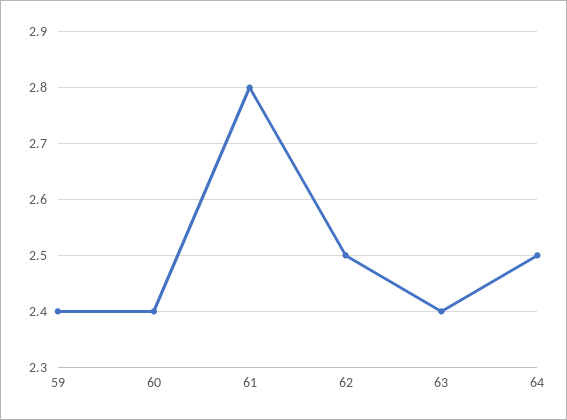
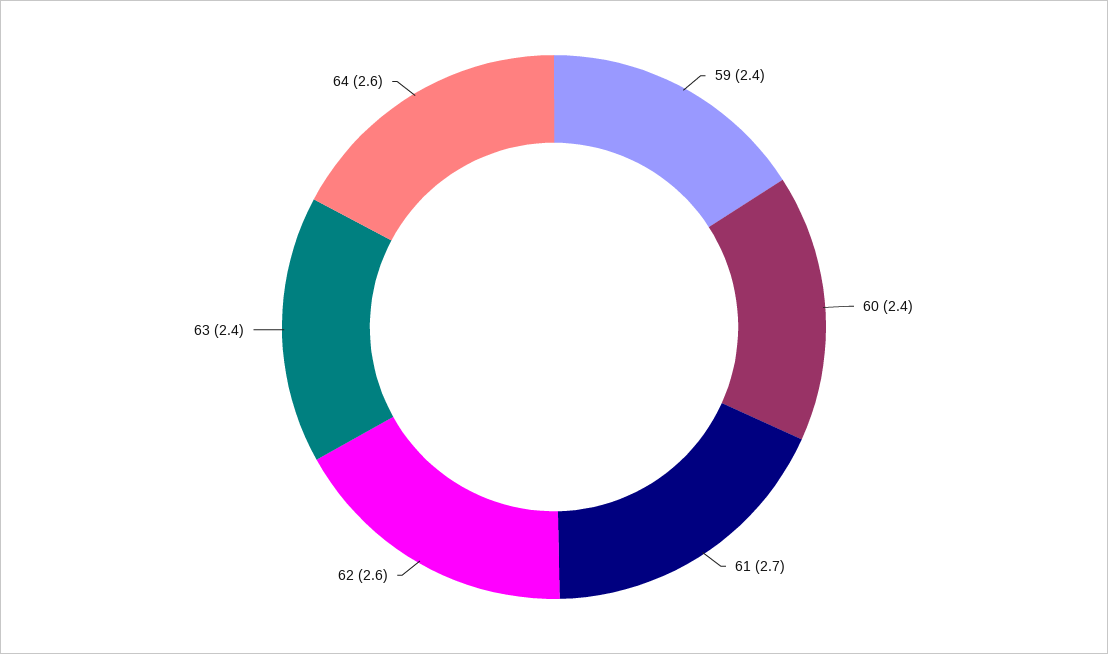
  {
    "59": 2.4,
    "60": 2.4,
-   "61": 2.8,
+   "61": 2.7,
-   "62": 2.5,
+   "62": 2.6,
    "63": 2.4,
-   "64": 2.5
+   "64": 2.6
  }

